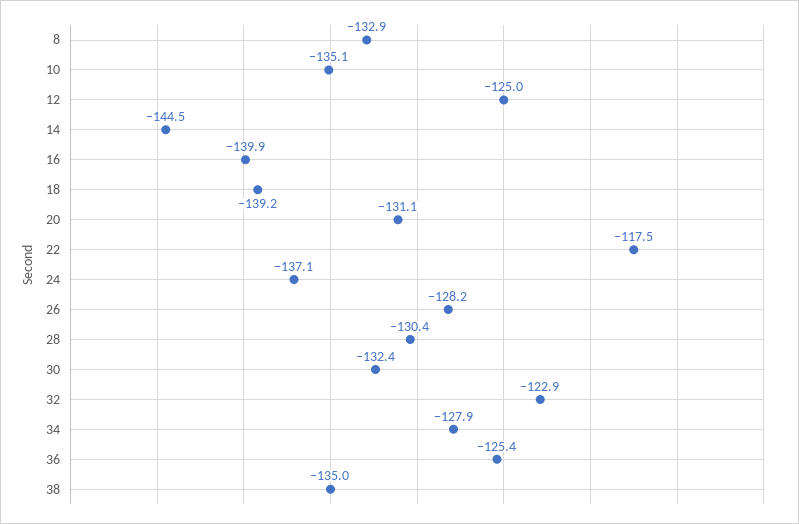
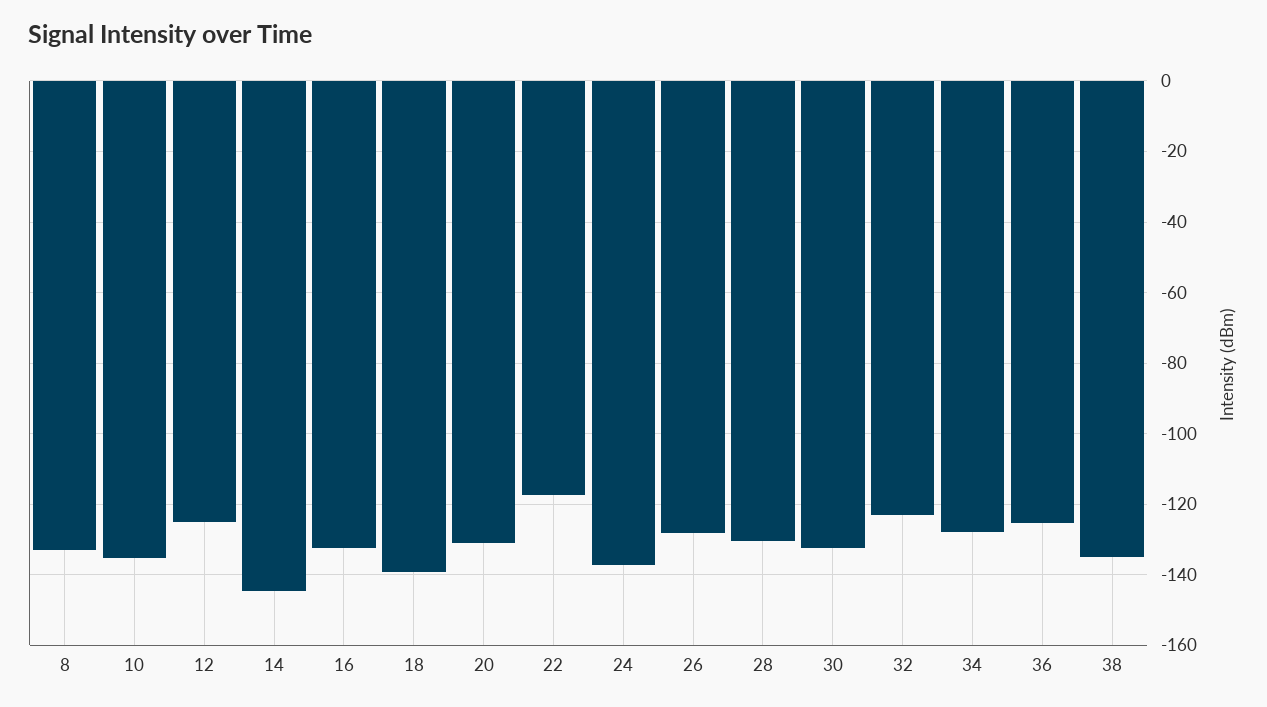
  {
    "8": -132.9,
    "10": -135.1,
    "12": -125,
    "14": -144.5,
-   "16": -139.9,
+   "16": -132,
    "18": -139.2,
    "20": -131.1,
    "22": -117.5,
    "24": -137.1,
    "26": -128.2,
    "28": -130.4,
    "30": -132.4,
    "32": -122.9,
    "34": -127.9,
    "36": -125.4,
    "38": -135
  }

